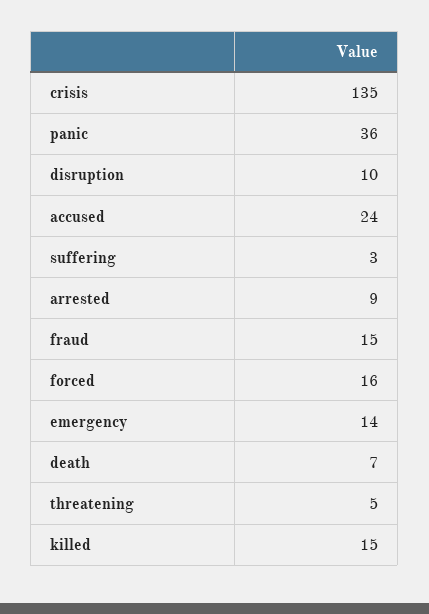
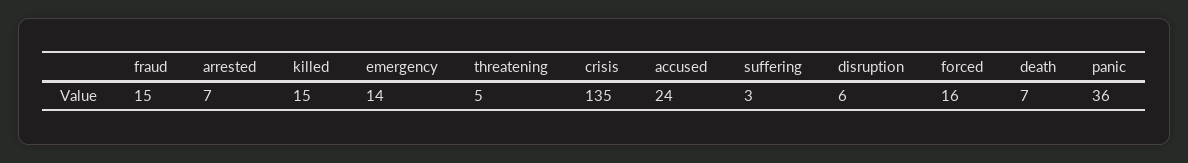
  {
    "crisis": 135,
    "panic": 36,
-   "disruption": 10,
+   "disruption": 6,
    "accused": 24,
    "suffering": 3,
-   "arrested": 9,
+   "arrested": 7,
    "fraud": 15,
    "forced": 16,
    "emergency": 14,
    "death": 7,
    "threatening": 5,
    "killed": 15
  }

